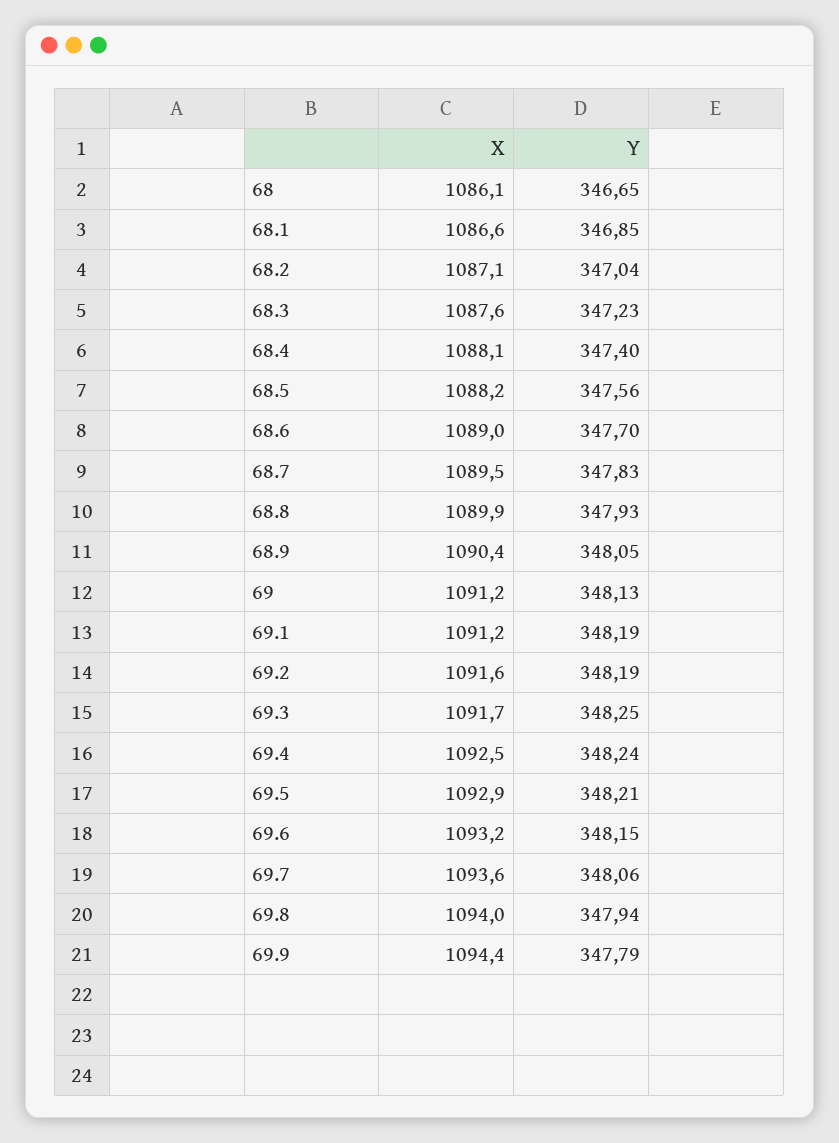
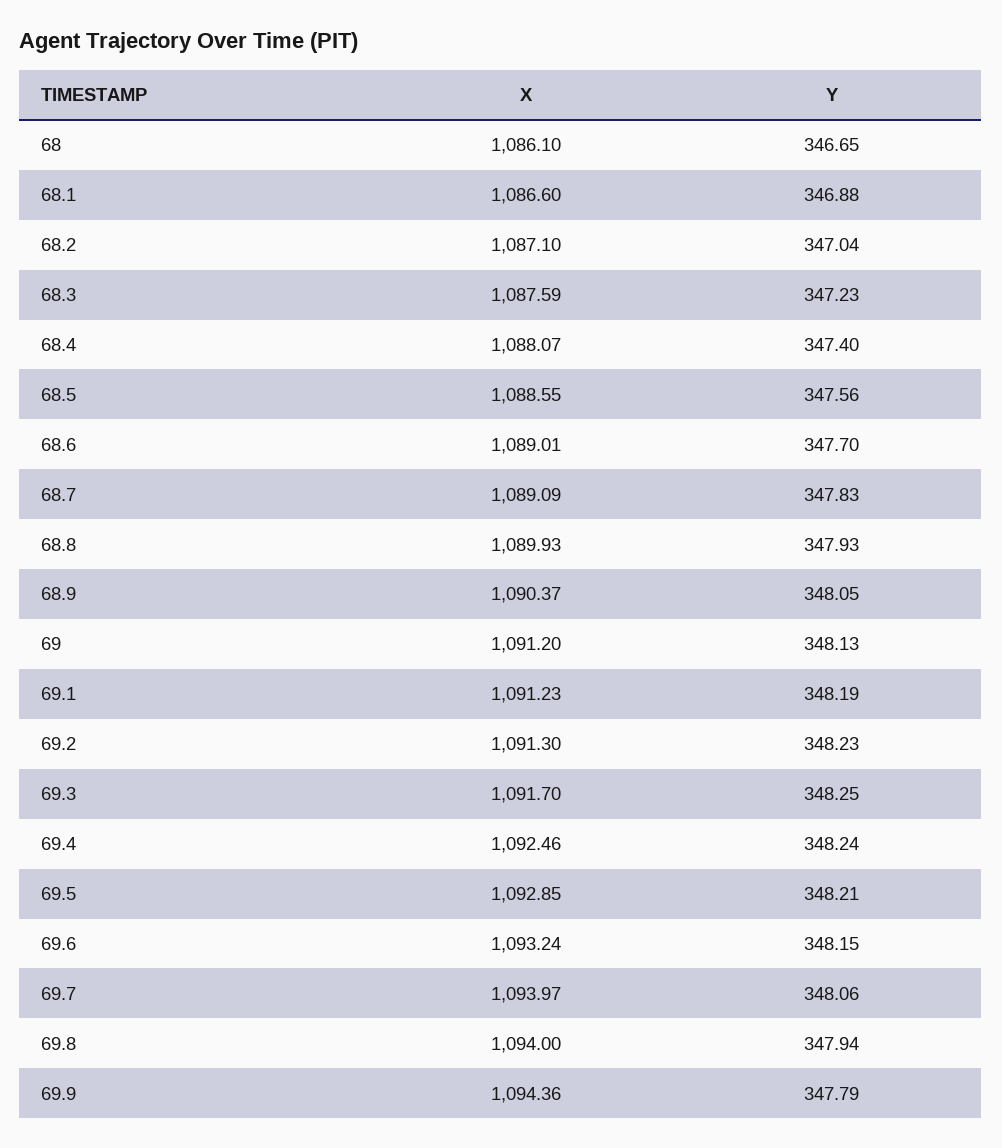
  {
    "X": {
      "68": 1086.1,
      "68.1": 1086.6,
      "68.2": 1087.1,
      "68.3": 1087.59,
      "68.4": 1088.07,
-     "68.5": 1088.2,
+     "68.5": 1088.55,
      "68.6": 1089.01,
-     "68.7": 1089.5,
+     "68.7": 1089.09,
      "68.8": 1089.93,
      "68.9": 1090.37,
      "69": 1091.2,
      "69.1": 1091.23,
-     "69.2": 1091.6,
+     "69.2": 1091.3,
      "69.3": 1091.7,
      "69.4": 1092.46,
      "69.5": 1092.85,
      "69.6": 1093.24,
-     "69.7": 1093.6,
+     "69.7": 1093.97,
      "69.8": 1094,
      "69.9": 1094.36
    },
    "Y": {
      "68": 346.65,
-     "68.1": 346.85,
+     "68.1": 346.88,
      "68.2": 347.04,
      "68.3": 347.23,
      "68.4": 347.4,
      "68.5": 347.56,
      "68.6": 347.7,
      "68.7": 347.83,
      "68.8": 347.93,
      "68.9": 348.05,
      "69": 348.13,
      "69.1": 348.19,
-     "69.2": 348.19,
+     "69.2": 348.23,
      "69.3": 348.25,
      "69.4": 348.24,
      "69.5": 348.21,
      "69.6": 348.15,
      "69.7": 348.06,
      "69.8": 347.94,
      "69.9": 347.79
    }
  }

